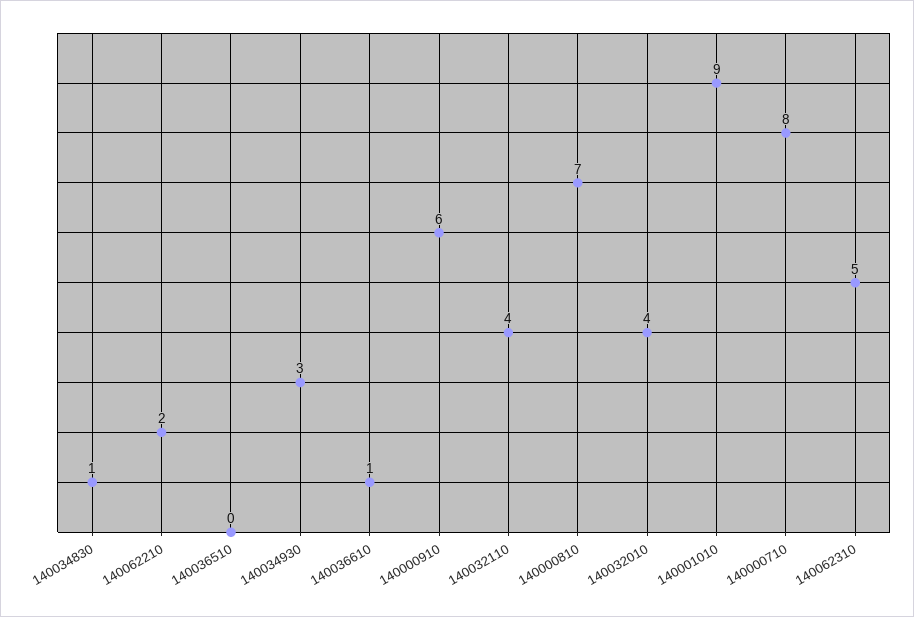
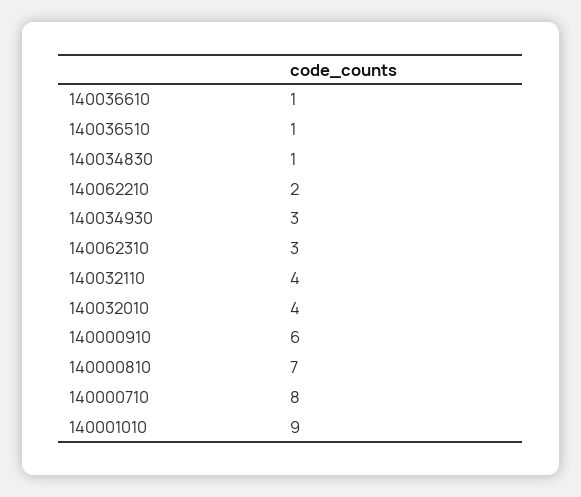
  {
    "140034830": 1,
    "140062210": 2,
-   "140036510": 0,
+   "140036510": 1,
    "140034930": 3,
    "140036610": 1,
    "140000910": 6,
    "140032110": 4,
    "140000810": 7,
    "140032010": 4,
    "140001010": 9,
    "140000710": 8,
-   "140062310": 5
+   "140062310": 3
  }

